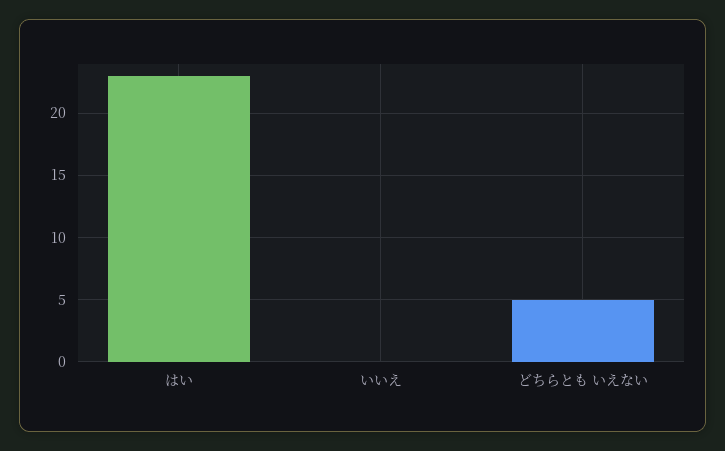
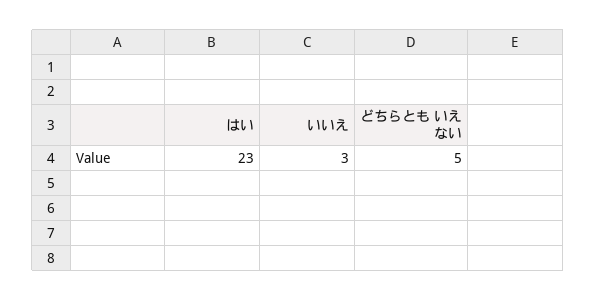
  {
    "はい": 23,
-   "いいえ": 0,
+   "いいえ": 3,
    "どちらとも いえない": 5
  }

